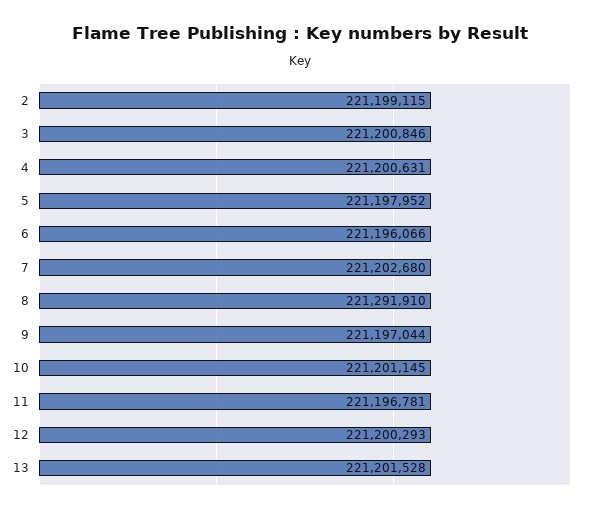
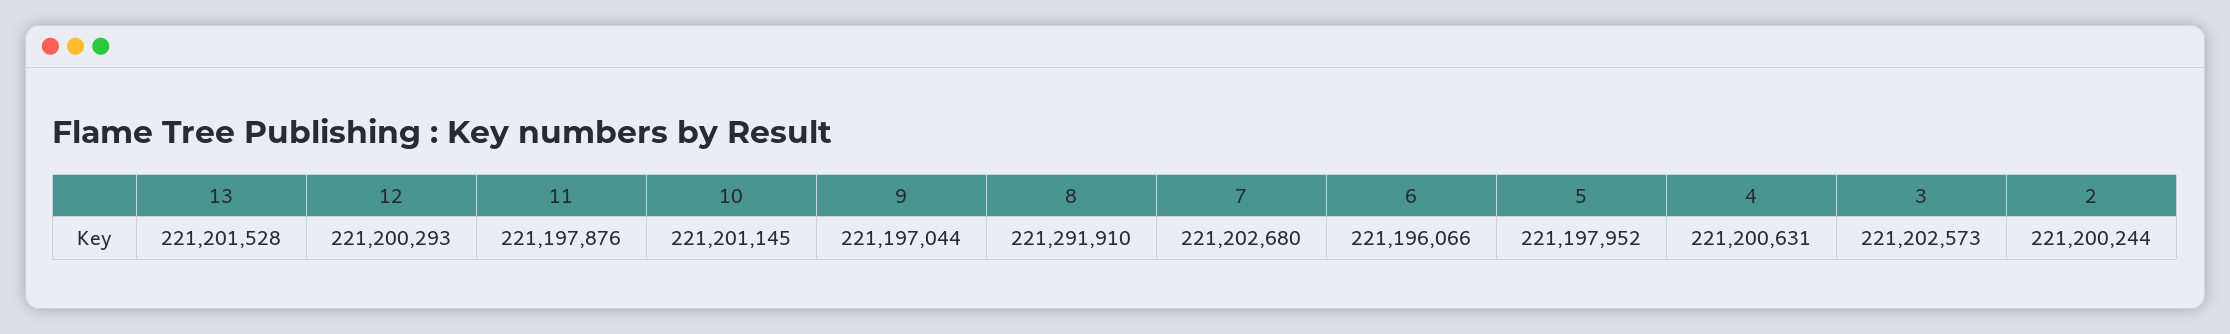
  {
-   "2": 221199115,
+   "2": 221200244,
-   "3": 221200846,
+   "3": 221202573,
    "4": 221200631,
    "5": 221197952,
    "6": 221196066,
    "7": 221202680,
    "8": 221291910,
    "9": 221197044,
    "10": 221201145,
-   "11": 221196781,
+   "11": 221197876,
    "12": 221200293,
    "13": 221201528
  }

